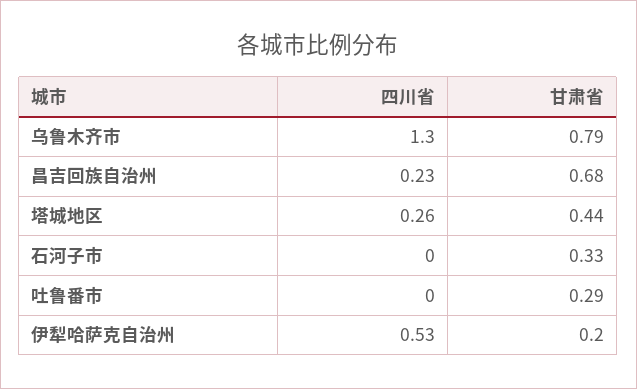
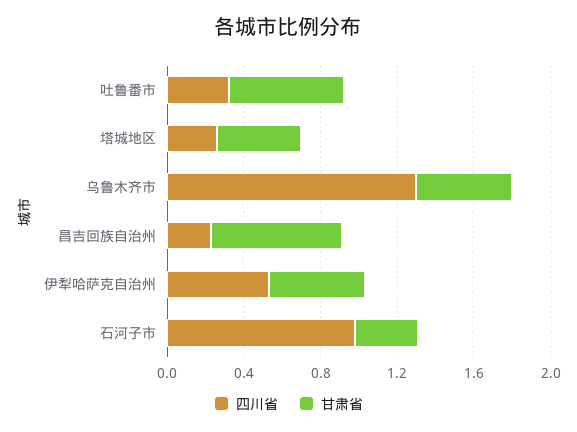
  {
    "四川省": {
      "乌鲁木齐市": 1.3,
      "昌吉回族自治州": 0.23,
      "塔城地区": 0.26,
-     "石河子市": 0,
+     "石河子市": 1,
-     "吐鲁番市": 0,
+     "吐鲁番市": 0.3,
      "伊犁哈萨克自治州": 0.53
    },
    "甘肃省": {
-     "乌鲁木齐市": 0.79,
+     "乌鲁木齐市": 0.5,
      "昌吉回族自治州": 0.68,
      "塔城地区": 0.44,
      "石河子市": 0.33,
-     "吐鲁番市": 0.29,
+     "吐鲁番市": 0.6,
-     "伊犁哈萨克自治州": 0.2
+     "伊犁哈萨克自治州": 0.5
    }
  }

